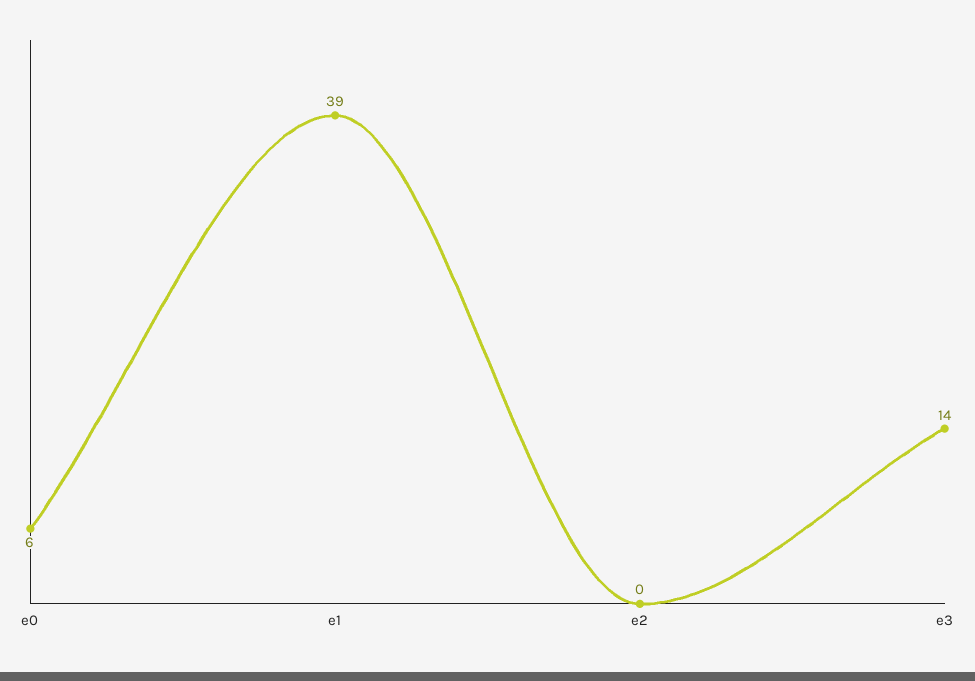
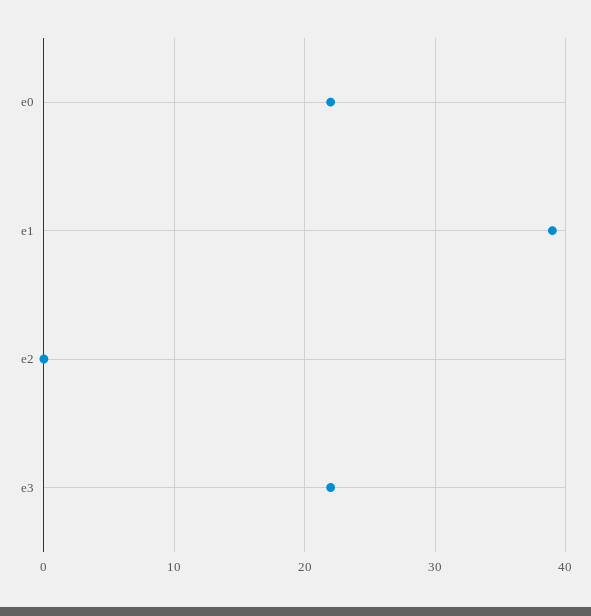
  {
-   "e0": 6,
+   "e0": 22,
    "e1": 39,
    "e2": 0,
-   "e3": 14
+   "e3": 22
  }

